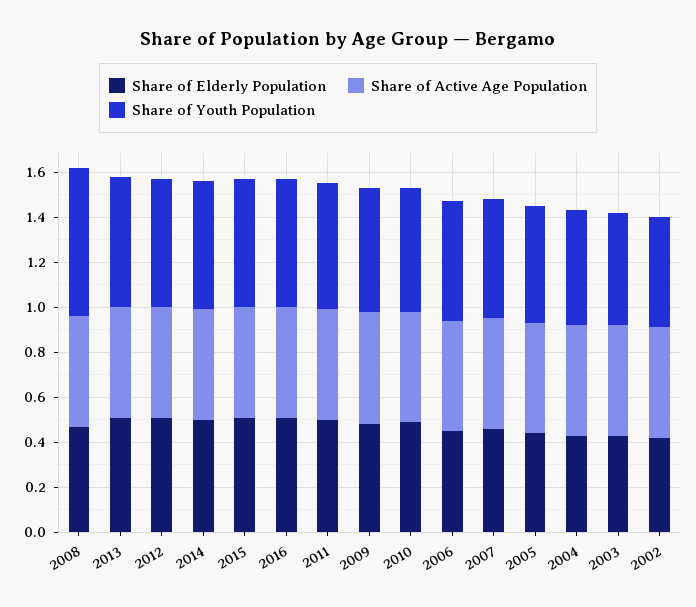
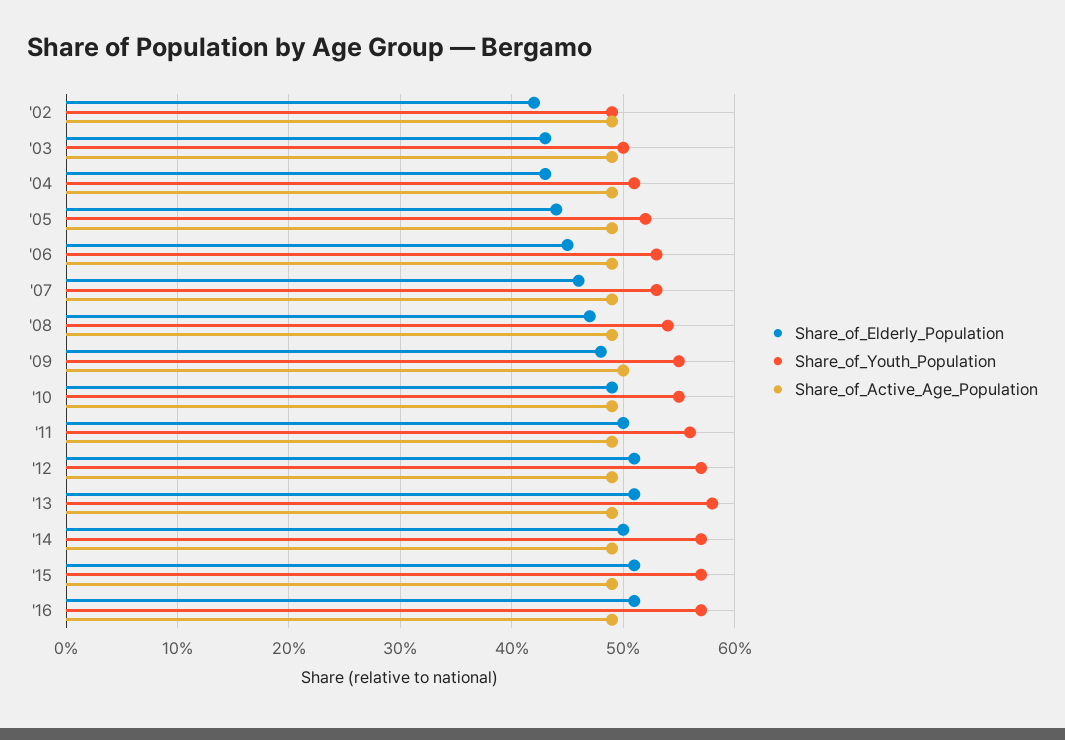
  {
    "Share of Elderly Population": {
      "2008": 0.47,
      "2013": 0.51,
      "2012": 0.51,
      "2014": 0.5,
      "2015": 0.51,
      "2016": 0.51,
      "2011": 0.5,
      "2009": 0.48,
      "2010": 0.49,
      "2006": 0.45,
      "2007": 0.46,
      "2005": 0.44,
      "2004": 0.43,
      "2003": 0.43,
      "2002": 0.42
    },
    "Share of Active Age Population": {
      "2008": 0.49,
      "2013": 0.49,
      "2012": 0.49,
      "2014": 0.49,
      "2015": 0.49,
      "2016": 0.49,
      "2011": 0.49,
      "2009": 0.5,
      "2010": 0.49,
      "2006": 0.49,
      "2007": 0.49,
      "2005": 0.49,
      "2004": 0.49,
      "2003": 0.49,
      "2002": 0.49
    },
    "Share of Youth Population": {
-     "2008": 0.65,
+     "2008": 0.54,
      "2013": 0.58,
      "2012": 0.57,
      "2014": 0.57,
      "2015": 0.57,
      "2016": 0.57,
      "2011": 0.56,
      "2009": 0.55,
      "2010": 0.55,
      "2006": 0.53,
      "2007": 0.53,
      "2005": 0.52,
      "2004": 0.51,
      "2003": 0.5,
      "2002": 0.49
    }
  }

